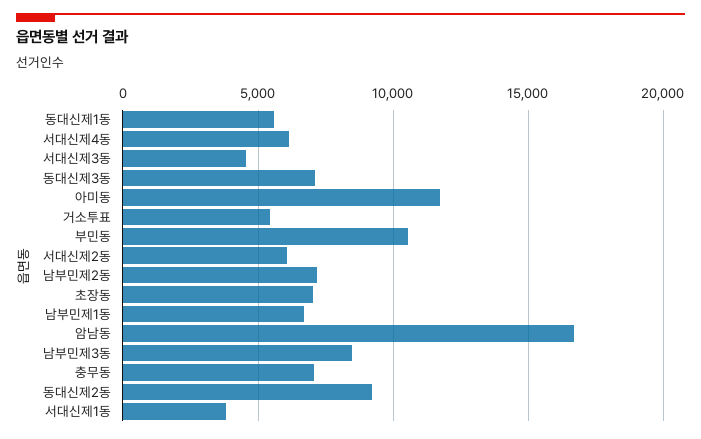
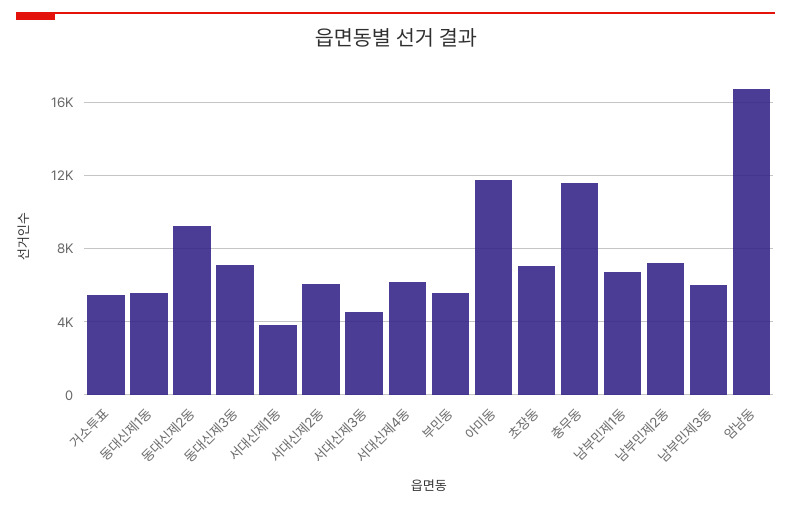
  {
    "동대신제1동": 5500,
    "서대신제4동": 6000,
    "서대신제3동": 4500,
    "동대신제3동": 7000,
    "아미동": 11500,
    "거소투표": 5500,
-   "부민동": 10500,
+   "부민동": 5500,
    "서대신제2동": 6000,
    "남부민제2동": 7000,
    "초장동": 7000,
    "남부민제1동": 6500,
    "암남동": 16500,
-   "남부민제3동": 8500,
+   "남부민제3동": 6000,
-   "충무동": 7000,
+   "충무동": 11500,
    "동대신제2동": 9000,
    "서대신제1동": 4000
  }

